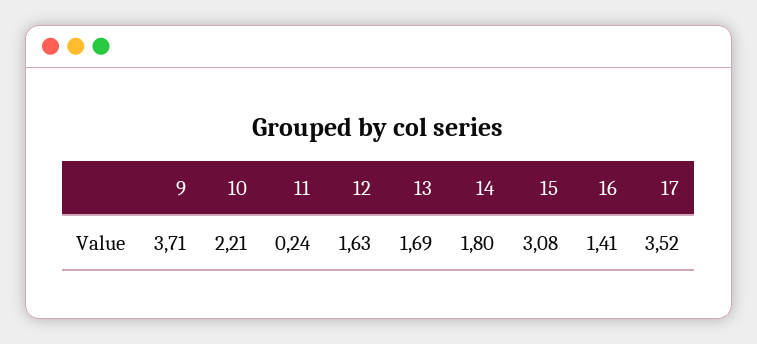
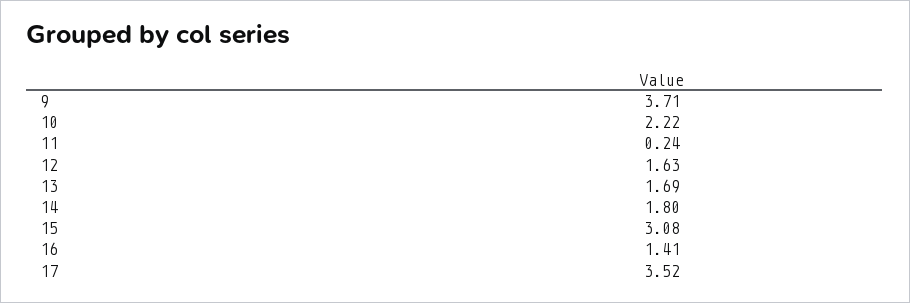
  {
    "9": 3.71,
-   "10": 2.21,
+   "10": 2.22,
    "11": 0.24,
    "12": 1.63,
    "13": 1.69,
    "14": 1.8,
    "15": 3.08,
    "16": 1.41,
    "17": 3.52
  }

